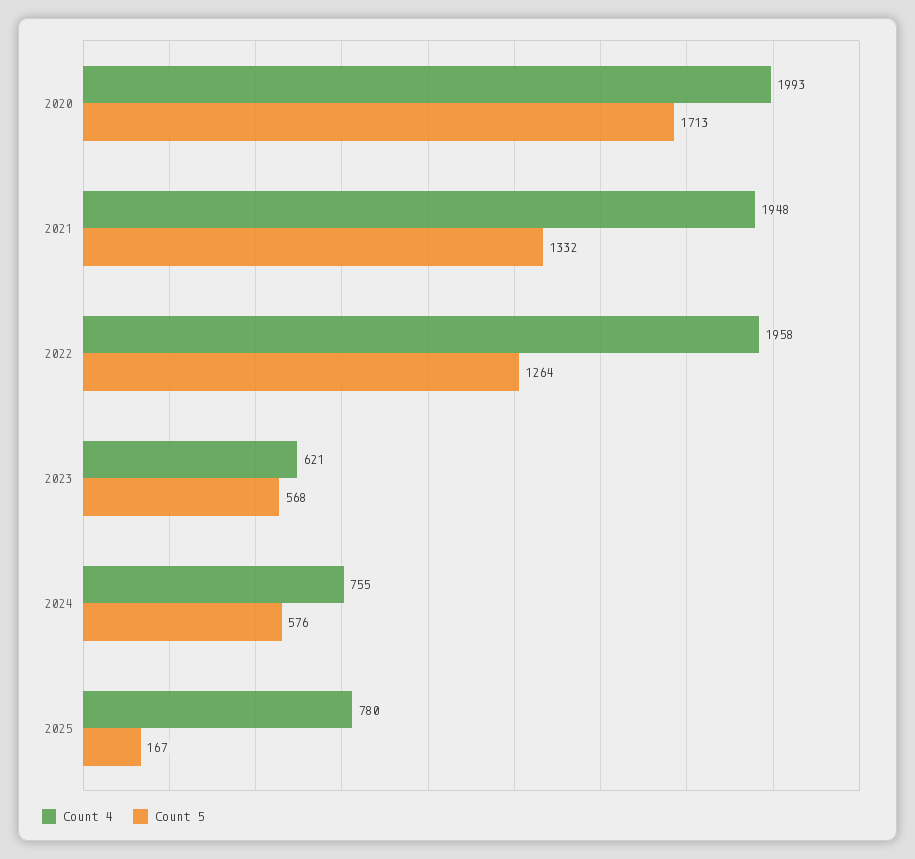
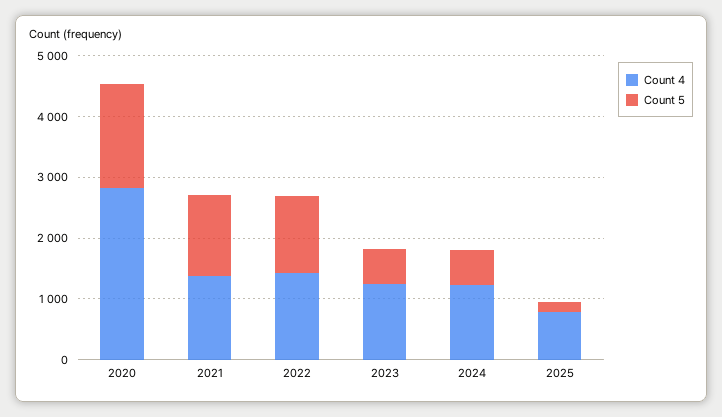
  {
    "Count 4": {
-     "2020": 1993,
+     "2020": 2800,
-     "2021": 1948,
+     "2021": 1400,
-     "2022": 1958,
+     "2022": 1400,
-     "2023": 621,
+     "2023": 1200,
-     "2024": 755,
+     "2024": 1200,
      "2025": 780
    },
    "Count 5": {
      "2020": 1713,
      "2021": 1332,
      "2022": 1264,
      "2023": 568,
      "2024": 576,
      "2025": 167
    }
  }

